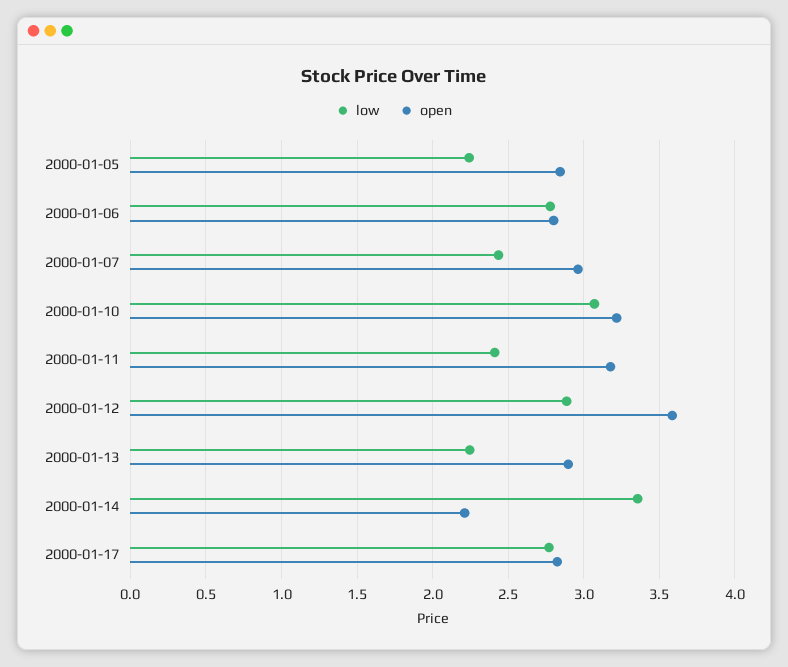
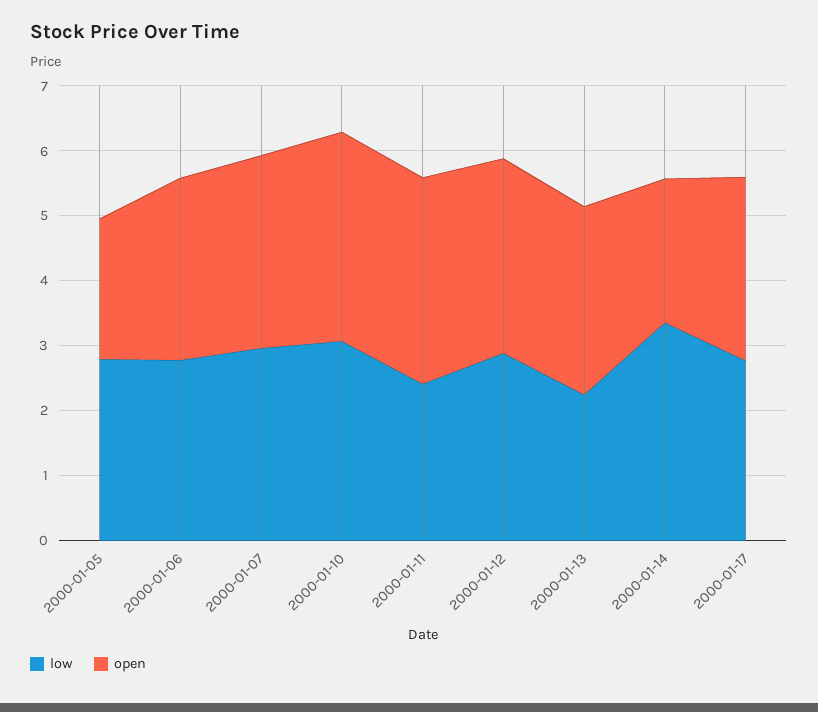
  {
    "low": {
-     "2000-01-05": 2.25,
+     "2000-01-05": 2.8,
      "2000-01-06": 2.8,
-     "2000-01-07": 2.45,
+     "2000-01-07": 3,
      "2000-01-10": 3.05,
      "2000-01-11": 2.4,
      "2000-01-12": 2.9,
      "2000-01-13": 2.25,
      "2000-01-14": 3.35,
      "2000-01-17": 2.75
    },
    "open": {
-     "2000-01-05": 2.85,
+     "2000-01-05": 2.2,
      "2000-01-06": 2.8,
      "2000-01-07": 2.95,
      "2000-01-10": 3.2,
      "2000-01-11": 3.2,
-     "2000-01-12": 3.6,
+     "2000-01-12": 3,
      "2000-01-13": 2.9,
      "2000-01-14": 2.2,
      "2000-01-17": 2.85
    }
  }

